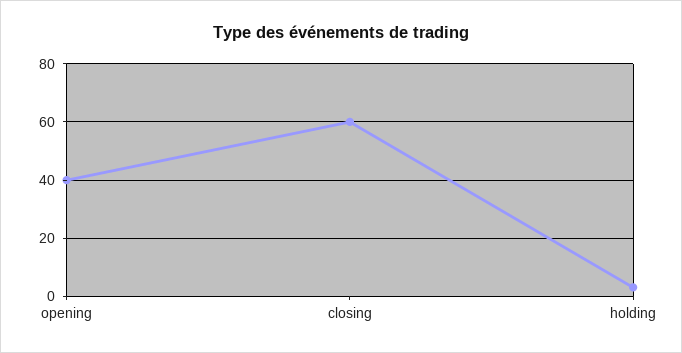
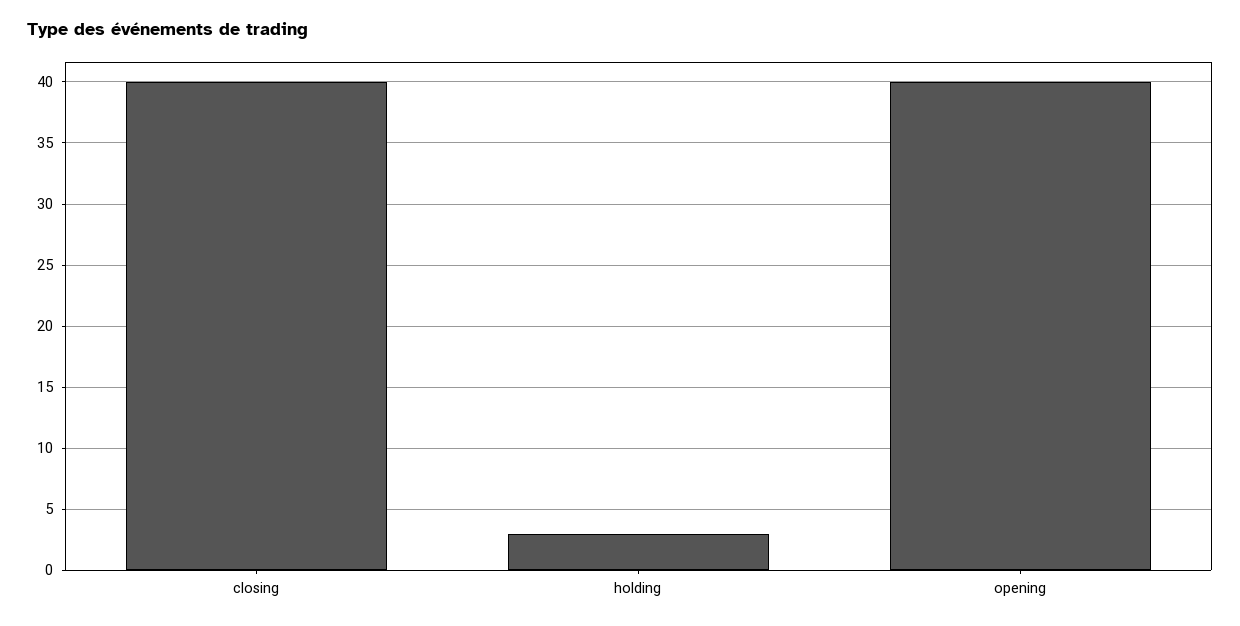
  {
    "opening": 40,
-   "closing": 60,
+   "closing": 40,
    "holding": 3
  }

